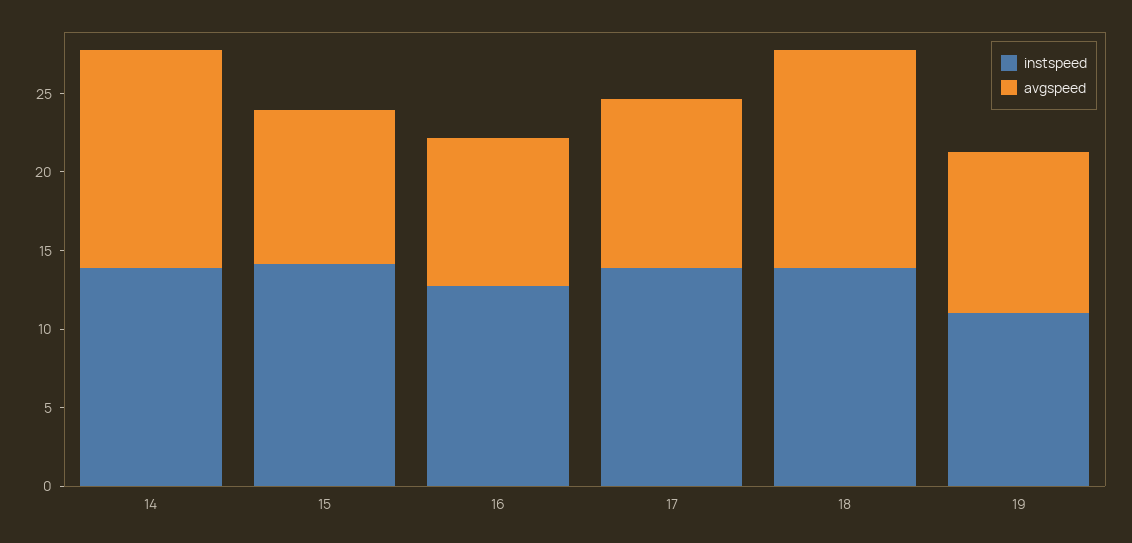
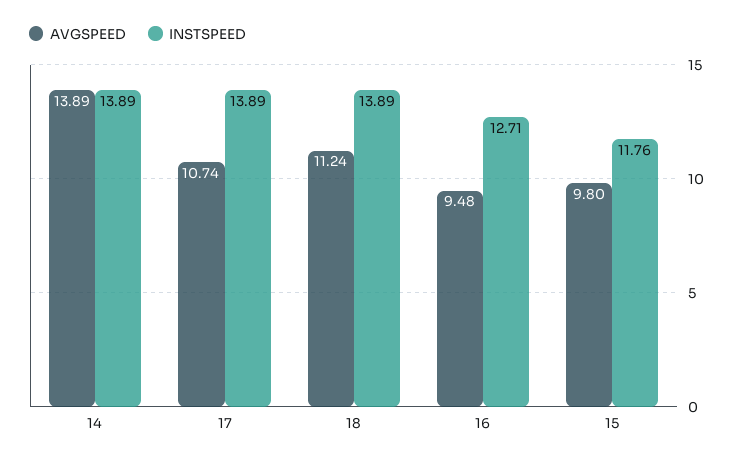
  {
    "instspeed": {
      "14": 13.89,
-     "15": 14,
+     "15": 11.76,
      "16": 12.71,
      "17": 13.89,
-     "18": 13.89,
+     "18": 13.89
-     "19": 11
    },
    "avgspeed": {
      "14": 13.89,
      "15": 9.8,
      "16": 9.48,
      "17": 10.74,
-     "18": 14,
+     "18": 11.24
-     "19": 10
    }
  }

